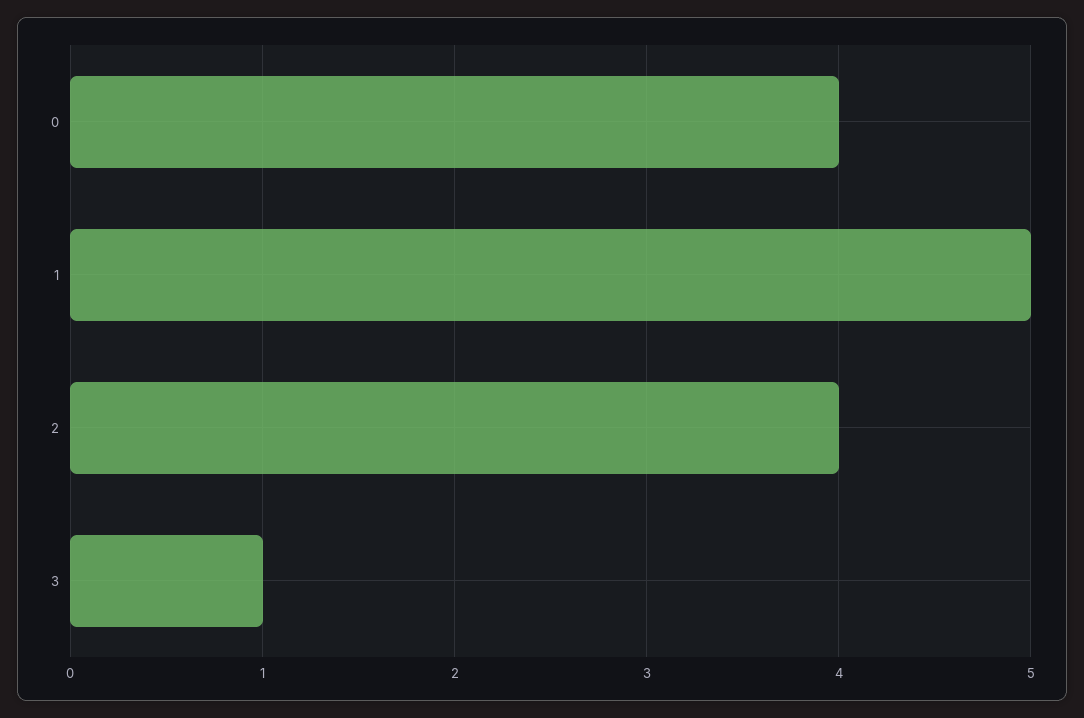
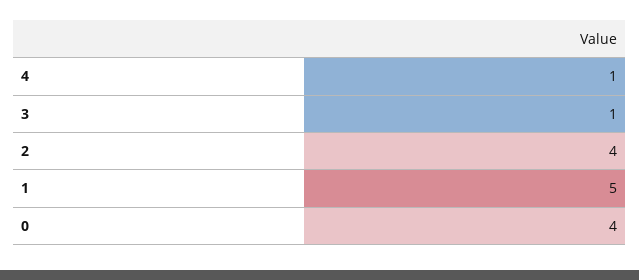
  {
    "0": 4,
    "1": 5,
    "2": 4,
-   "3": 1
+   "3": 1,
+   "4": 1
  }

